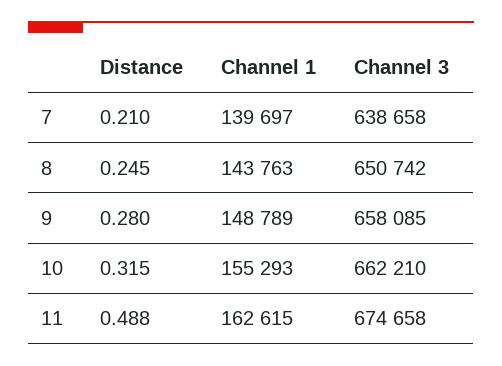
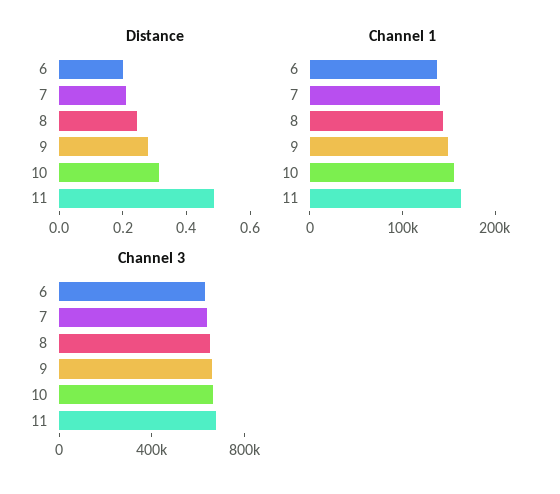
  {
    "Distance": {
      "7": 0.21,
      "8": 0.245,
      "9": 0.28,
      "10": 0.315,
-     "11": 0.488
+     "11": 0.488,
+     "6": 0.2
    },
    "Channel 1": {
      "7": 139697,
      "8": 143763,
      "9": 148789,
      "10": 155293,
-     "11": 162615
+     "11": 162615,
+     "6": 140000
    },
    "Channel 3": {
      "7": 638658,
      "8": 650742,
      "9": 658085,
      "10": 662210,
-     "11": 674658
+     "11": 674658,
+     "6": 600000
    }
  }

